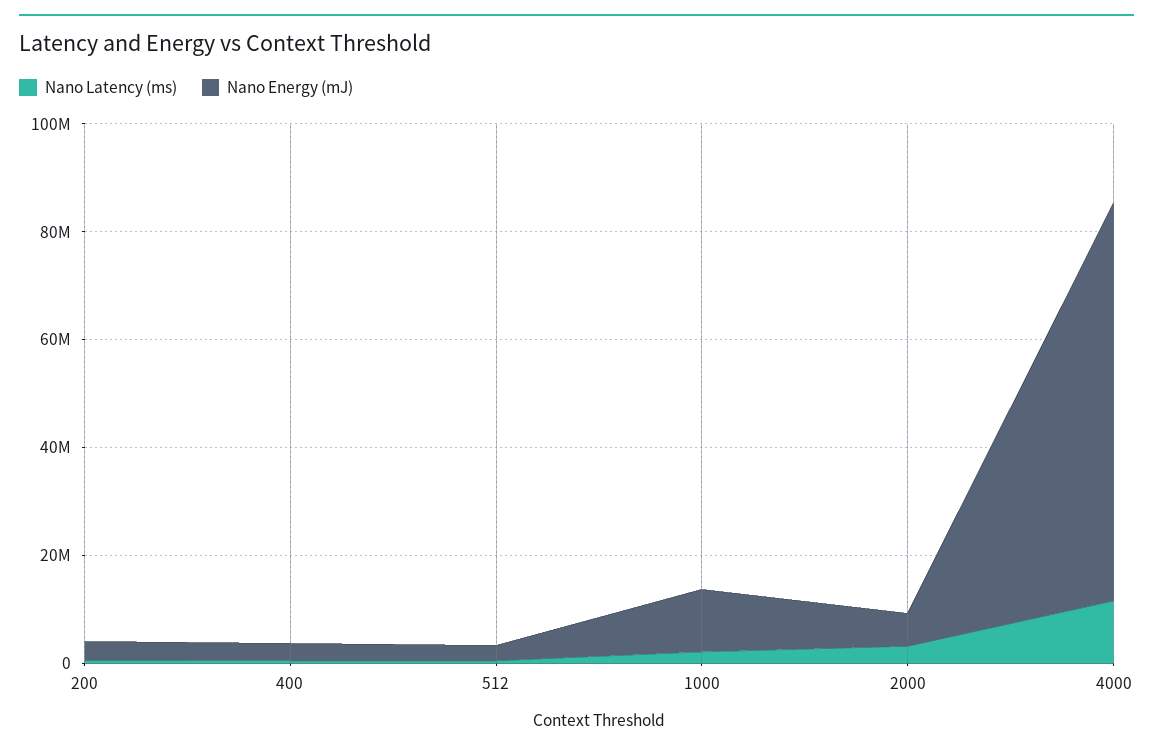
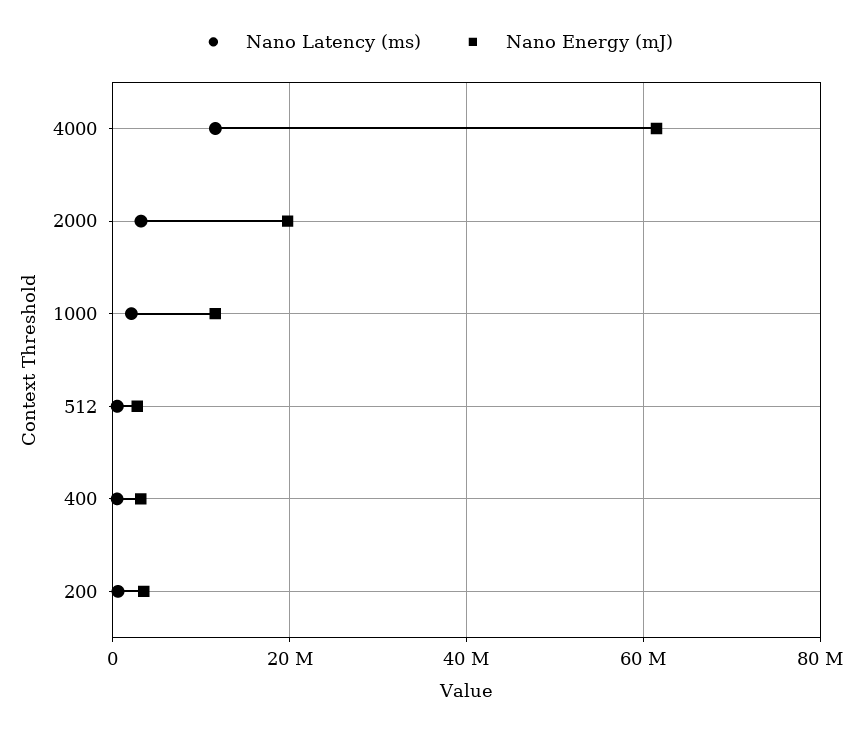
  {
    "Nano Latency (ms)": {
      "200": 0,
      "400": 0,
      "512": 0,
      "1000": 2000000,
      "2000": 4000000,
      "4000": 12000000
    },
    "Nano Energy (mJ)": {
      "200": 4000000,
      "400": 4000000,
      "512": 2000000,
      "1000": 12000000,
-     "2000": 5000000,
+     "2000": 20000000,
-     "4000": 75000000
+     "4000": 62000000
    }
  }

